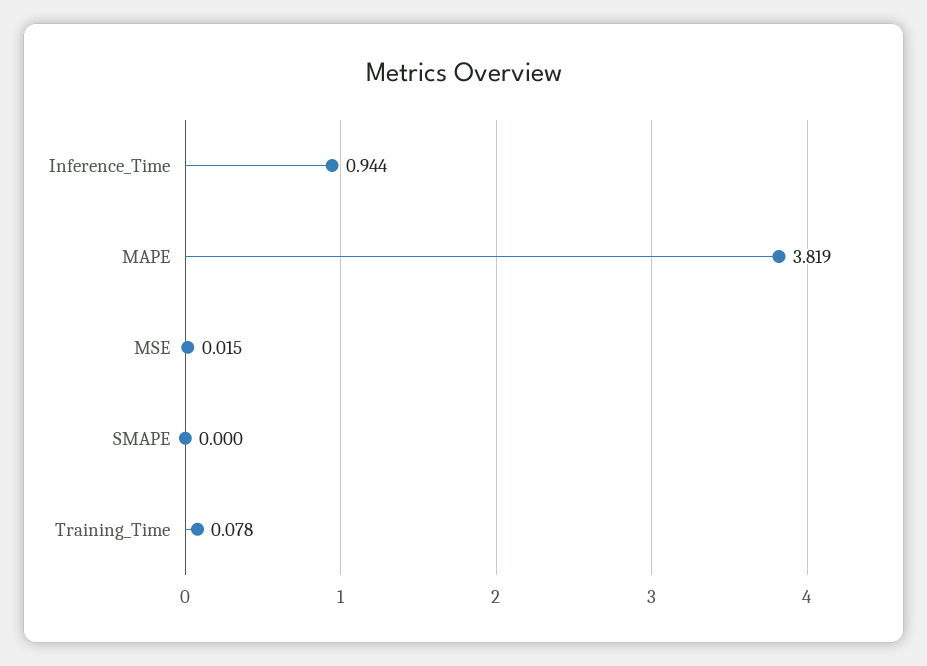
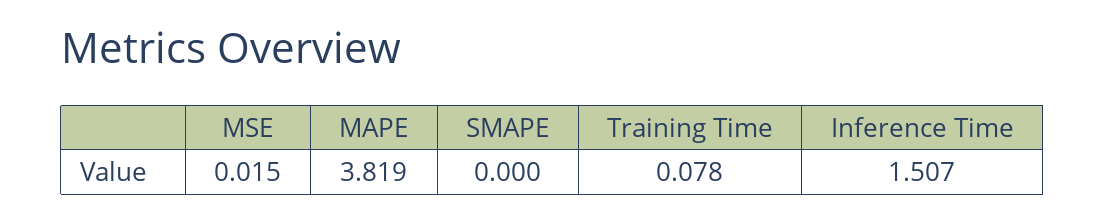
  {
-   "Inference_Time": 0.944,
+   "Inference_Time": 1.507,
    "MAPE": 3.819,
    "MSE": 0.015,
    "SMAPE": 0,
    "Training_Time": 0.078
  }

